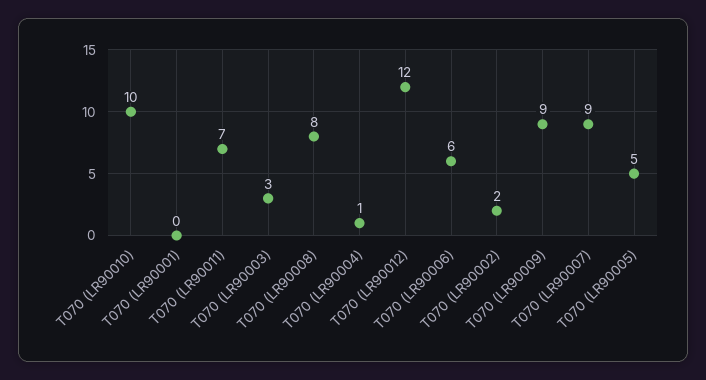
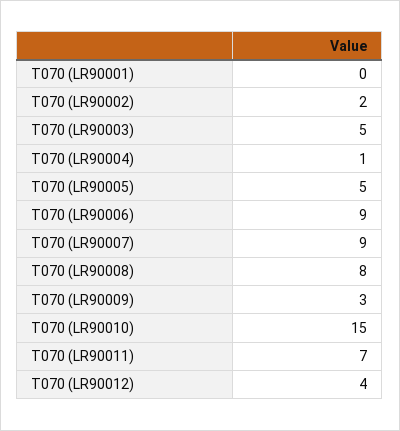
  {
-   "T070 (LR90010)": 10,
+   "T070 (LR90010)": 15,
    "T070 (LR90001)": 0,
    "T070 (LR90011)": 7,
-   "T070 (LR90003)": 3,
+   "T070 (LR90003)": 5,
    "T070 (LR90008)": 8,
    "T070 (LR90004)": 1,
-   "T070 (LR90012)": 12,
+   "T070 (LR90012)": 4,
-   "T070 (LR90006)": 6,
+   "T070 (LR90006)": 9,
    "T070 (LR90002)": 2,
-   "T070 (LR90009)": 9,
+   "T070 (LR90009)": 3,
    "T070 (LR90007)": 9,
    "T070 (LR90005)": 5
  }

